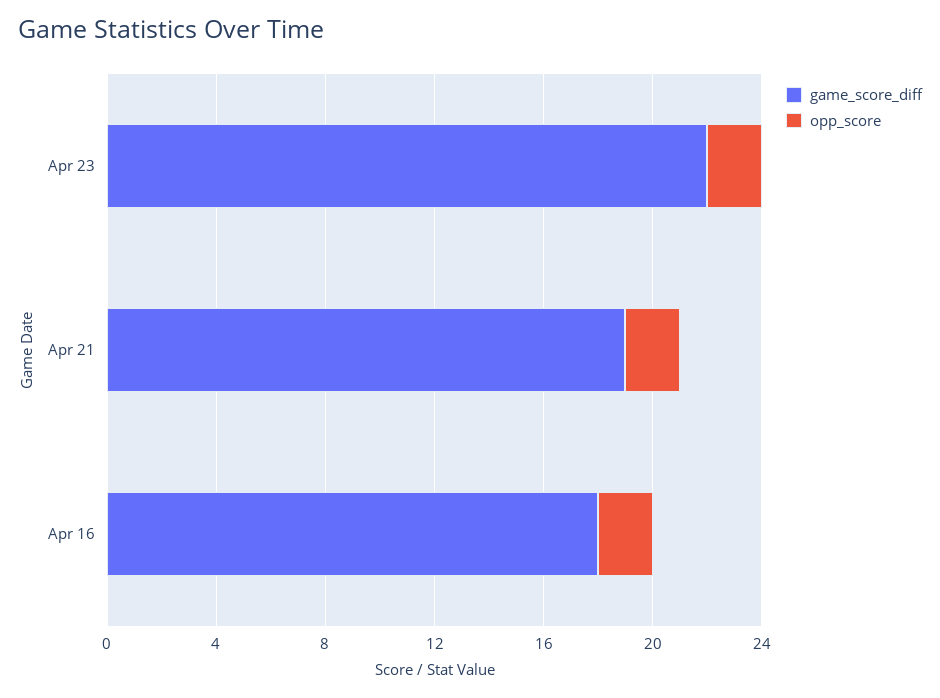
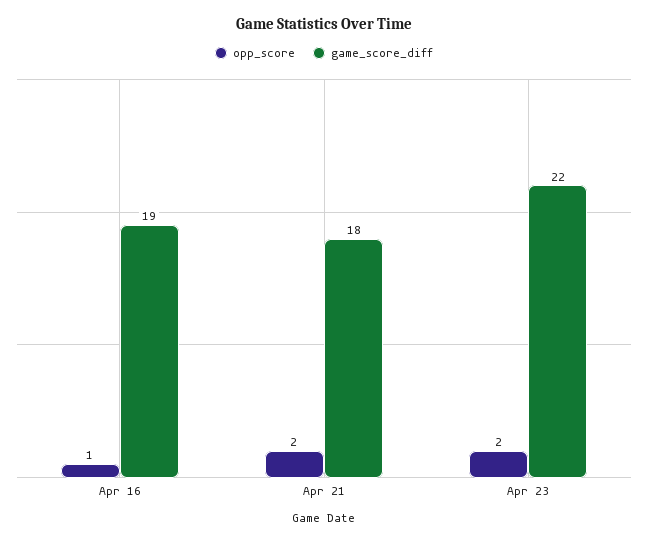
  {
    "game_score_diff": {
      "Apr 23": 22,
-     "Apr 21": 19,
+     "Apr 21": 18,
-     "Apr 16": 18
+     "Apr 16": 19
    },
    "opp_score": {
      "Apr 23": 2,
      "Apr 21": 2,
-     "Apr 16": 2
+     "Apr 16": 1
    }
  }

